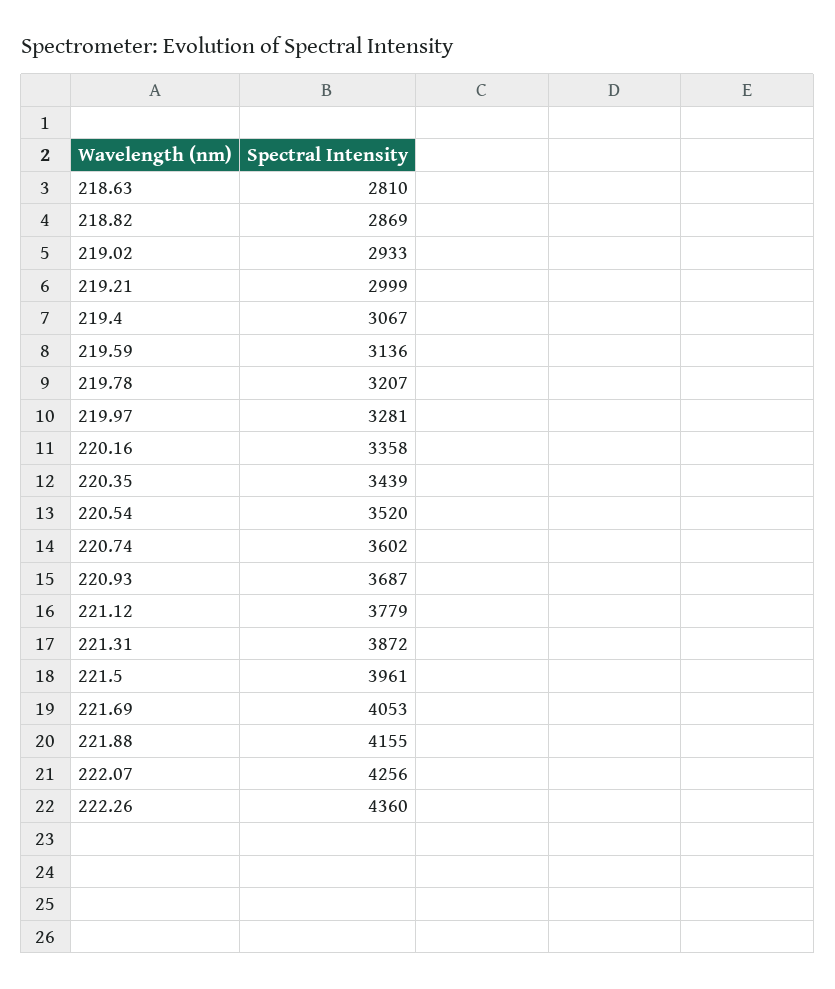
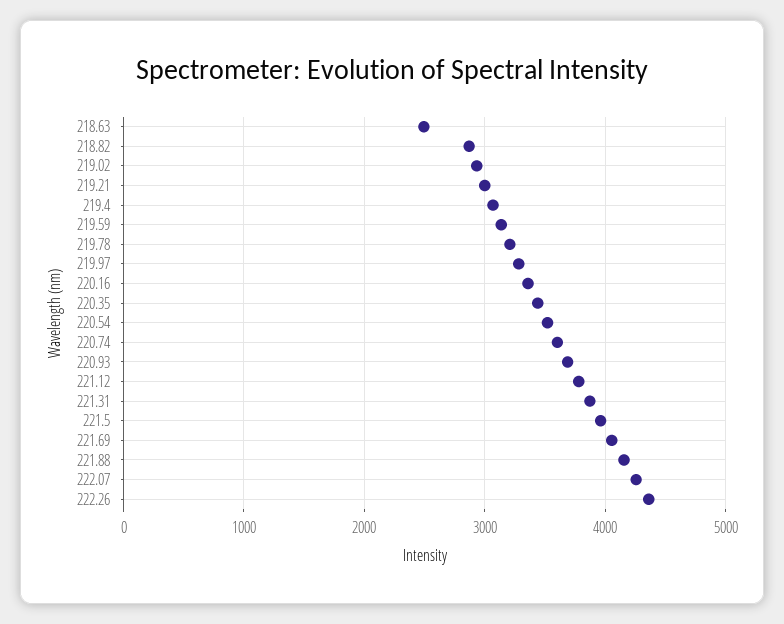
  {
-   "218.63": 2810,
+   "218.63": 2500,
    "218.82": 2869,
    "219.02": 2933,
    "219.21": 2999,
    "219.4": 3067,
    "219.59": 3136,
    "219.78": 3207,
    "219.97": 3281,
    "220.16": 3358,
    "220.35": 3439,
    "220.54": 3520,
    "220.74": 3602,
    "220.93": 3687,
    "221.12": 3779,
    "221.31": 3872,
    "221.5": 3961,
    "221.69": 4053,
    "221.88": 4155,
    "222.07": 4256,
    "222.26": 4360
  }

